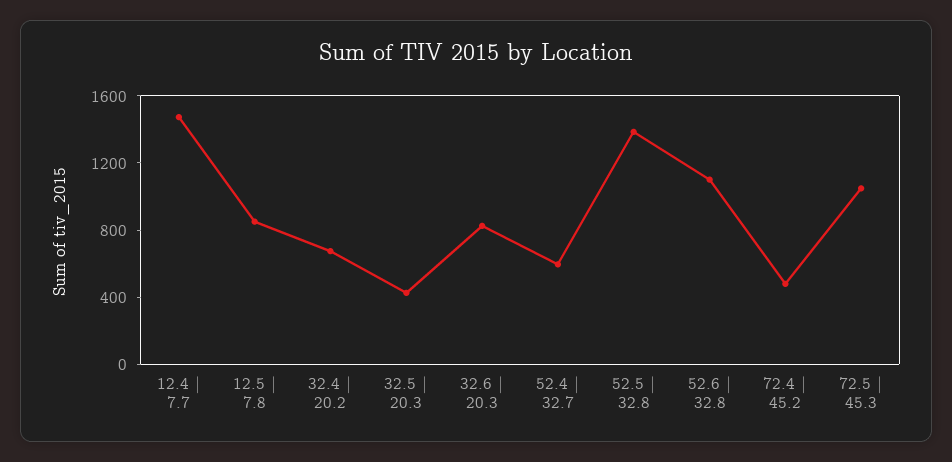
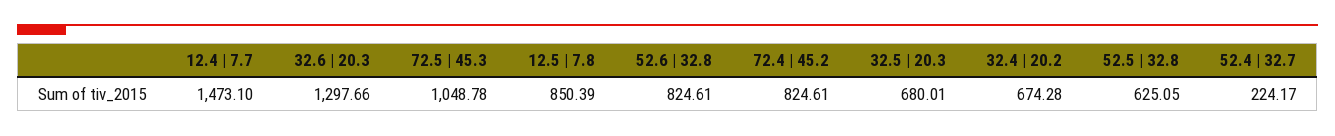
  {
    "12.4 | 7.7": 1473.1,
    "12.5 | 7.8": 850.39,
    "32.4 | 20.2": 674.28,
-   "32.5 | 20.3": 400,
+   "32.5 | 20.3": 680.01,
-   "32.6 | 20.3": 800,
+   "32.6 | 20.3": 1297.66,
-   "52.4 | 32.7": 600,
+   "52.4 | 32.7": 224.17,
-   "52.5 | 32.8": 1400,
+   "52.5 | 32.8": 625.05,
-   "52.6 | 32.8": 1100,
+   "52.6 | 32.8": 824.61,
-   "72.4 | 45.2": 500,
+   "72.4 | 45.2": 824.61,
    "72.5 | 45.3": 1048.78
  }

